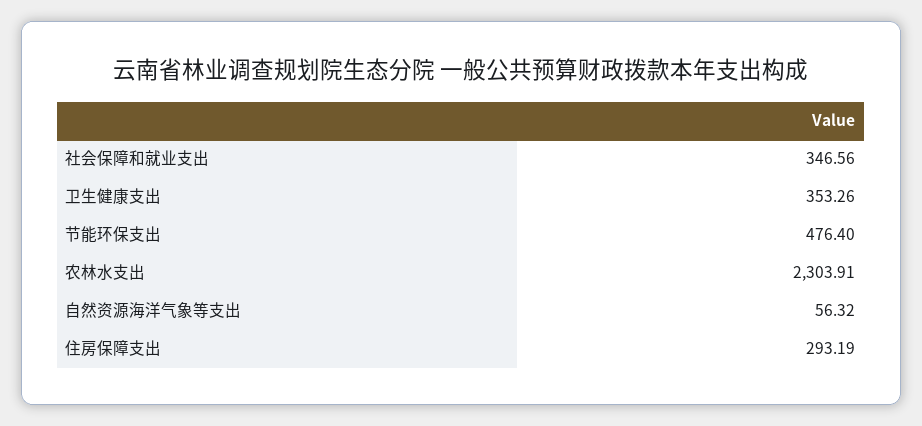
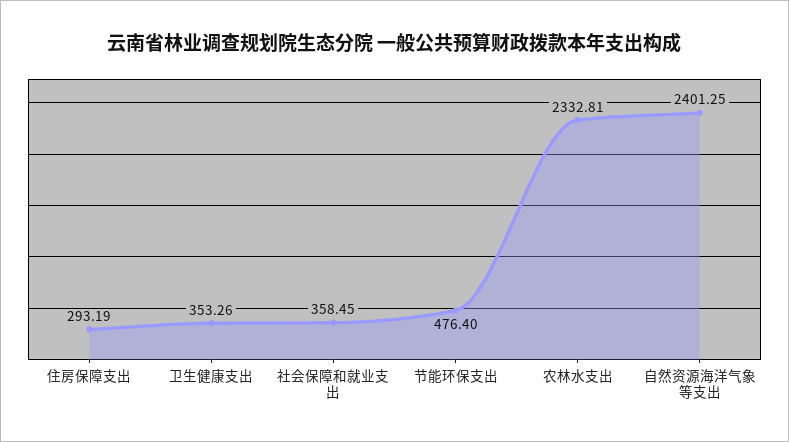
  {
-   "社会保障和就业支出": 346.56,
+   "社会保障和就业支出": 358.45,
    "卫生健康支出": 353.26,
    "节能环保支出": 476.4,
-   "农林水支出": 2303.91,
+   "农林水支出": 2332.81,
-   "自然资源海洋气象等支出": 56.32,
+   "自然资源海洋气象等支出": 2401.25,
    "住房保障支出": 293.19
  }

